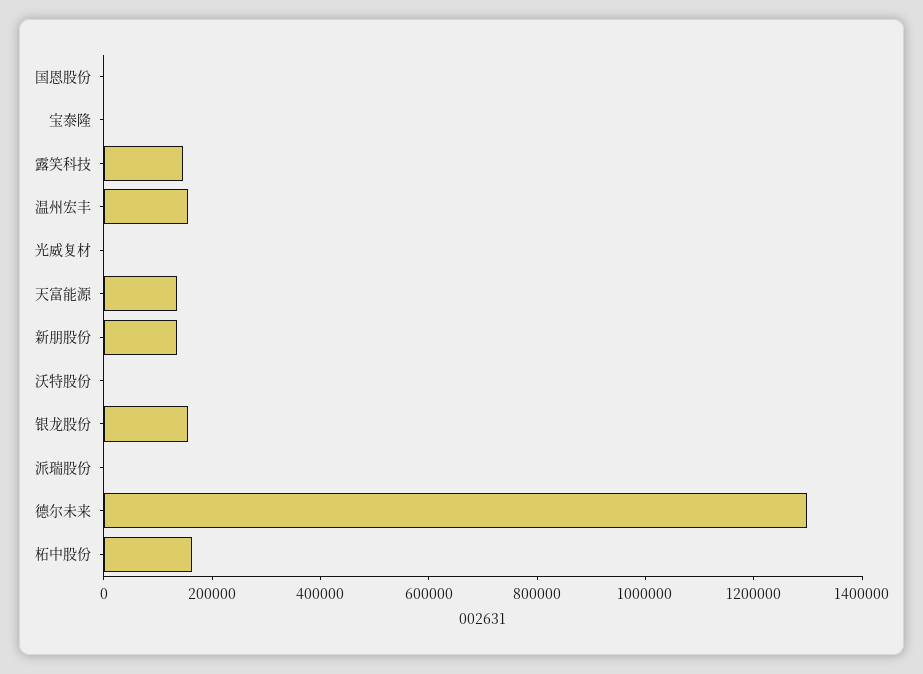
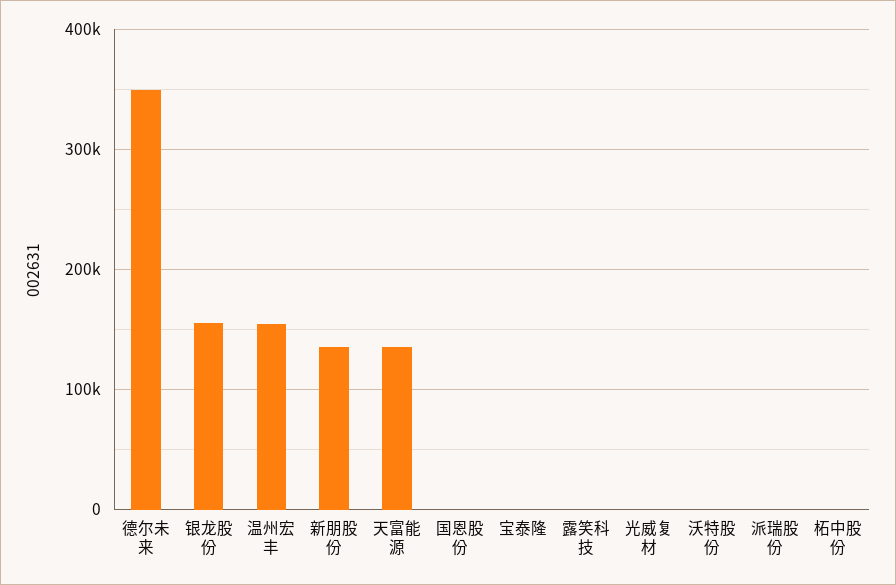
  {
    "国恩股份": 0,
    "宝泰隆": 0,
-   "露笑科技": 150000,
+   "露笑科技": 0,
    "温州宏丰": 160000,
    "光威复材": 0,
    "天富能源": 140000,
    "新朋股份": 140000,
    "沃特股份": 0,
    "银龙股份": 160000,
    "派瑞股份": 0,
-   "德尔未来": 1300000,
+   "德尔未来": 350000,
-   "柘中股份": 150000
+   "柘中股份": 0
  }

